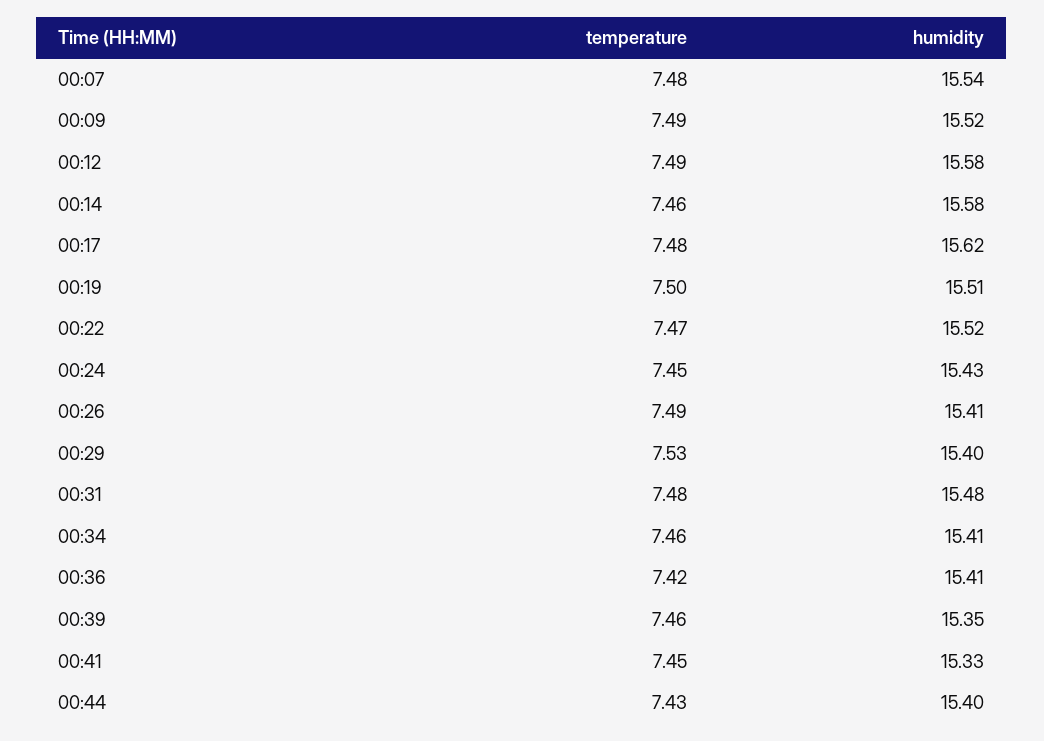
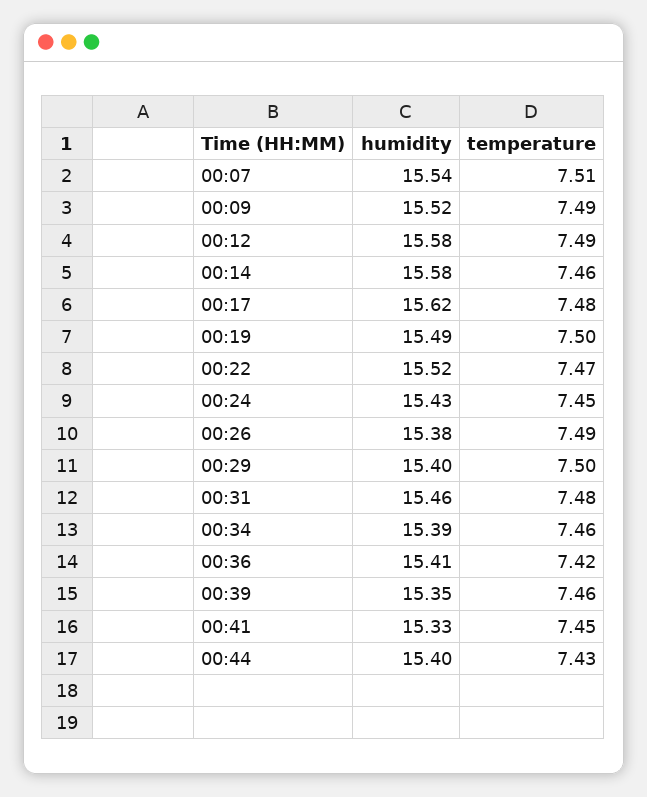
  {
    "temperature": {
-     "00:07": 7.48,
+     "00:07": 7.51,
      "00:09": 7.49,
      "00:12": 7.49,
      "00:14": 7.46,
      "00:17": 7.48,
      "00:19": 7.5,
      "00:22": 7.47,
      "00:24": 7.45,
      "00:26": 7.49,
-     "00:29": 7.53,
+     "00:29": 7.5,
      "00:31": 7.48,
      "00:34": 7.46,
      "00:36": 7.42,
      "00:39": 7.46,
      "00:41": 7.45,
      "00:44": 7.43
    },
    "humidity": {
      "00:07": 15.54,
      "00:09": 15.52,
      "00:12": 15.58,
      "00:14": 15.58,
      "00:17": 15.62,
-     "00:19": 15.51,
+     "00:19": 15.49,
      "00:22": 15.52,
      "00:24": 15.43,
-     "00:26": 15.41,
+     "00:26": 15.38,
      "00:29": 15.4,
-     "00:31": 15.48,
+     "00:31": 15.46,
-     "00:34": 15.41,
+     "00:34": 15.39,
      "00:36": 15.41,
      "00:39": 15.35,
      "00:41": 15.33,
      "00:44": 15.4
    }
  }

